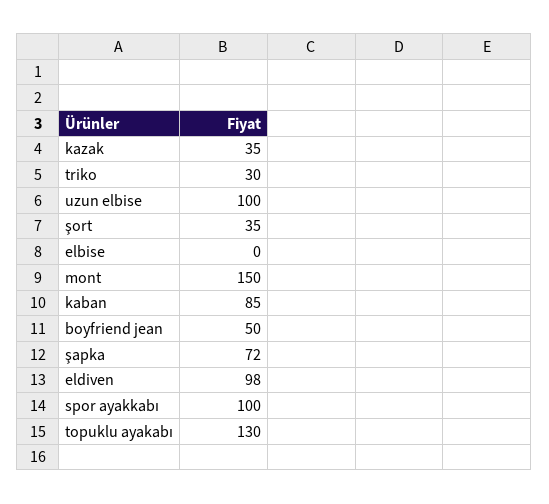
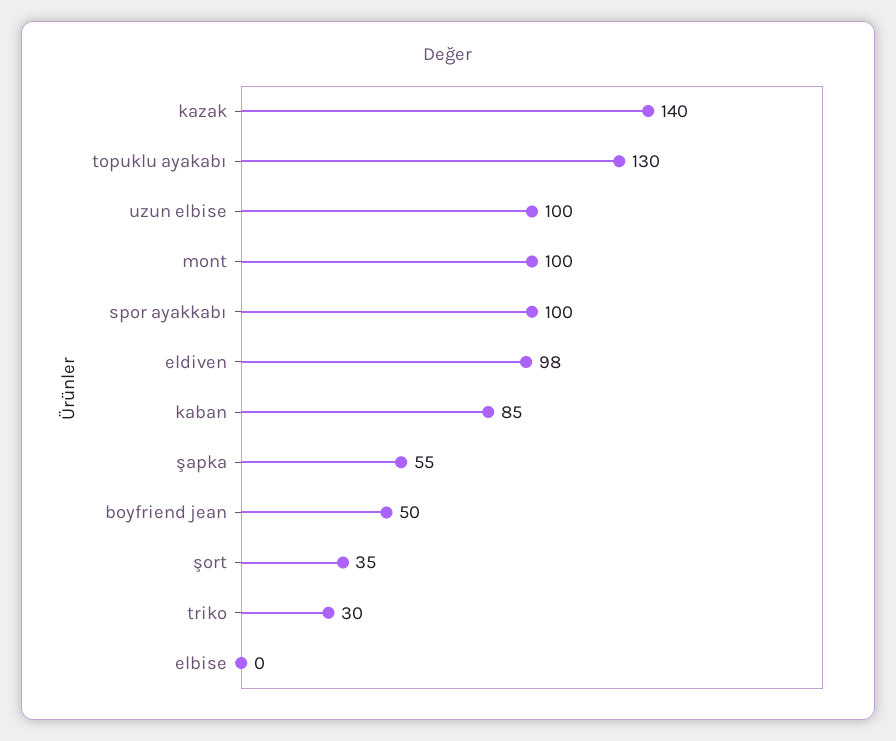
  {
-   "kazak": 35,
+   "kazak": 140,
    "triko": 30,
    "uzun elbise": 100,
    "şort": 35,
    "elbise": 0,
-   "mont": 150,
+   "mont": 100,
    "kaban": 85,
    "boyfriend jean": 50,
-   "şapka": 72,
+   "şapka": 55,
    "eldiven": 98,
    "spor ayakkabı": 100,
    "topuklu ayakabı": 130
  }

